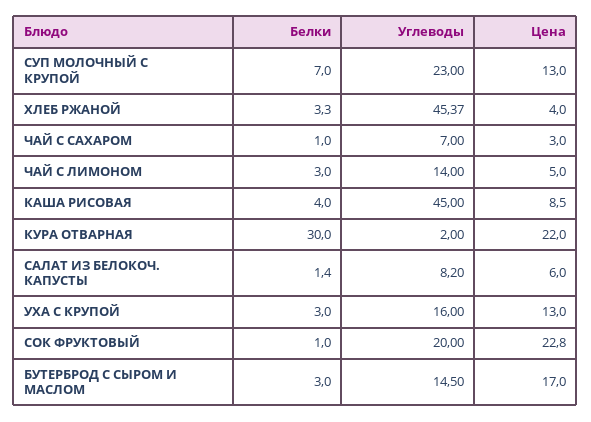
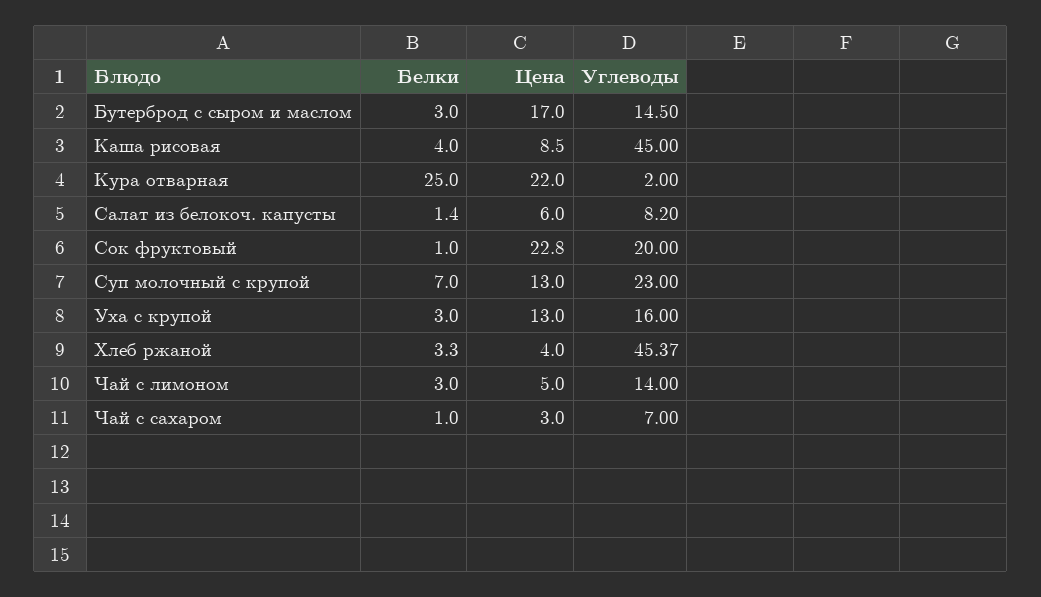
  {
    "Белки": {
      "СУП МОЛОЧНЫЙ С КРУПОЙ": 7,
      "ХЛЕБ РЖАНОЙ": 3.3,
      "ЧАЙ С САХАРОМ": 1,
      "ЧАЙ С ЛИМОНОМ": 3,
      "КАША РИСОВАЯ": 4,
-     "КУРА ОТВАРНАЯ": 30,
+     "КУРА ОТВАРНАЯ": 25,
      "САЛАТ ИЗ БЕЛОКОЧ. КАПУСТЫ": 1.4,
      "УХА С КРУПОЙ": 3,
      "СОК ФРУКТОВЫЙ": 1,
      "БУТЕРБРОД С СЫРОМ И МАСЛОМ": 3
    },
    "Углеводы": {
      "СУП МОЛОЧНЫЙ С КРУПОЙ": 23,
      "ХЛЕБ РЖАНОЙ": 45.37,
      "ЧАЙ С САХАРОМ": 7,
      "ЧАЙ С ЛИМОНОМ": 14,
      "КАША РИСОВАЯ": 45,
      "КУРА ОТВАРНАЯ": 2,
      "САЛАТ ИЗ БЕЛОКОЧ. КАПУСТЫ": 8.2,
      "УХА С КРУПОЙ": 16,
      "СОК ФРУКТОВЫЙ": 20,
      "БУТЕРБРОД С СЫРОМ И МАСЛОМ": 14.5
    },
    "Цена": {
      "СУП МОЛОЧНЫЙ С КРУПОЙ": 13,
      "ХЛЕБ РЖАНОЙ": 4,
      "ЧАЙ С САХАРОМ": 3,
      "ЧАЙ С ЛИМОНОМ": 5,
      "КАША РИСОВАЯ": 8.5,
      "КУРА ОТВАРНАЯ": 22,
      "САЛАТ ИЗ БЕЛОКОЧ. КАПУСТЫ": 6,
      "УХА С КРУПОЙ": 13,
      "СОК ФРУКТОВЫЙ": 22.8,
      "БУТЕРБРОД С СЫРОМ И МАСЛОМ": 17
    }
  }

